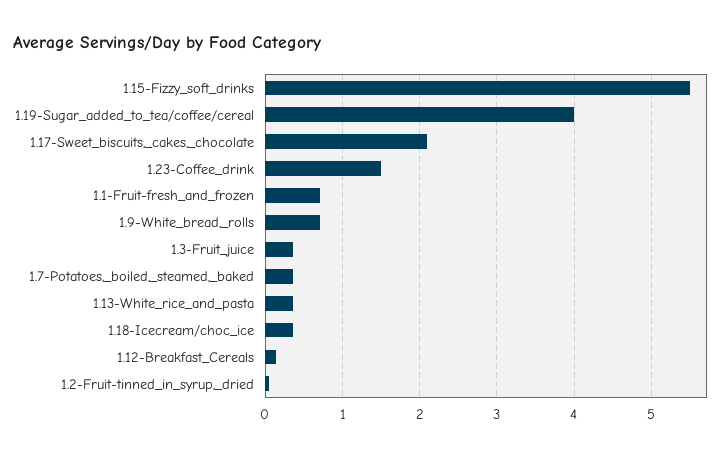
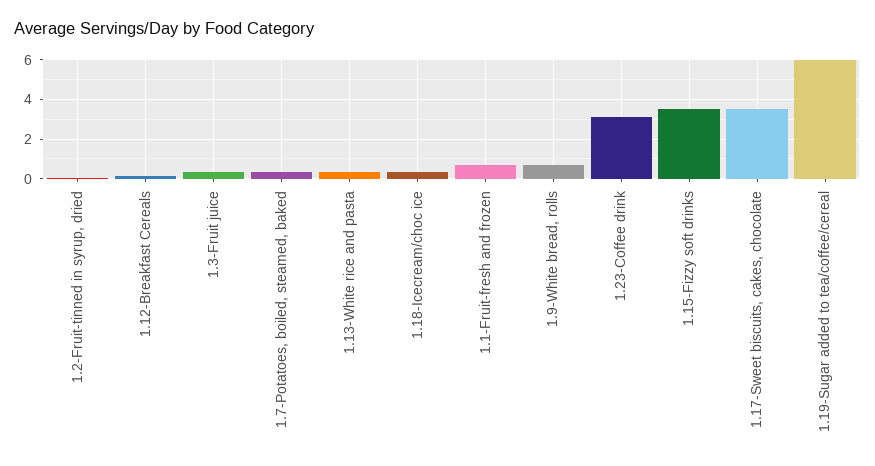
  {
-   "1.15-Fizzy_soft_drinks": 5.5,
+   "1.15-Fizzy_soft_drinks": 3.5,
-   "1.19-Sugar_added_to_tea/coffee/cereal": 4,
+   "1.19-Sugar_added_to_tea/coffee/cereal": 6,
-   "1.17-Sweet_biscuits,_cakes,_chocolate": 2.1,
+   "1.17-Sweet_biscuits,_cakes,_chocolate": 3.5,
-   "1.23-Coffee_drink": 1.5,
+   "1.23-Coffee_drink": 3,
    "1.1-Fruit-fresh_and_frozen": 0.7,
    "1.9-White_bread,_rolls": 0.7,
    "1.3-Fruit_juice": 0.4,
    "1.7-Potatoes,_boiled,_steamed,_baked": 0.4,
    "1.13-White_rice_and_pasta": 0.4,
    "1.18-Icecream/choc_ice": 0.4,
    "1.12-Breakfast_Cereals": 0.1,
    "1.2-Fruit-tinned_in_syrup,_dried": 0.1
  }

